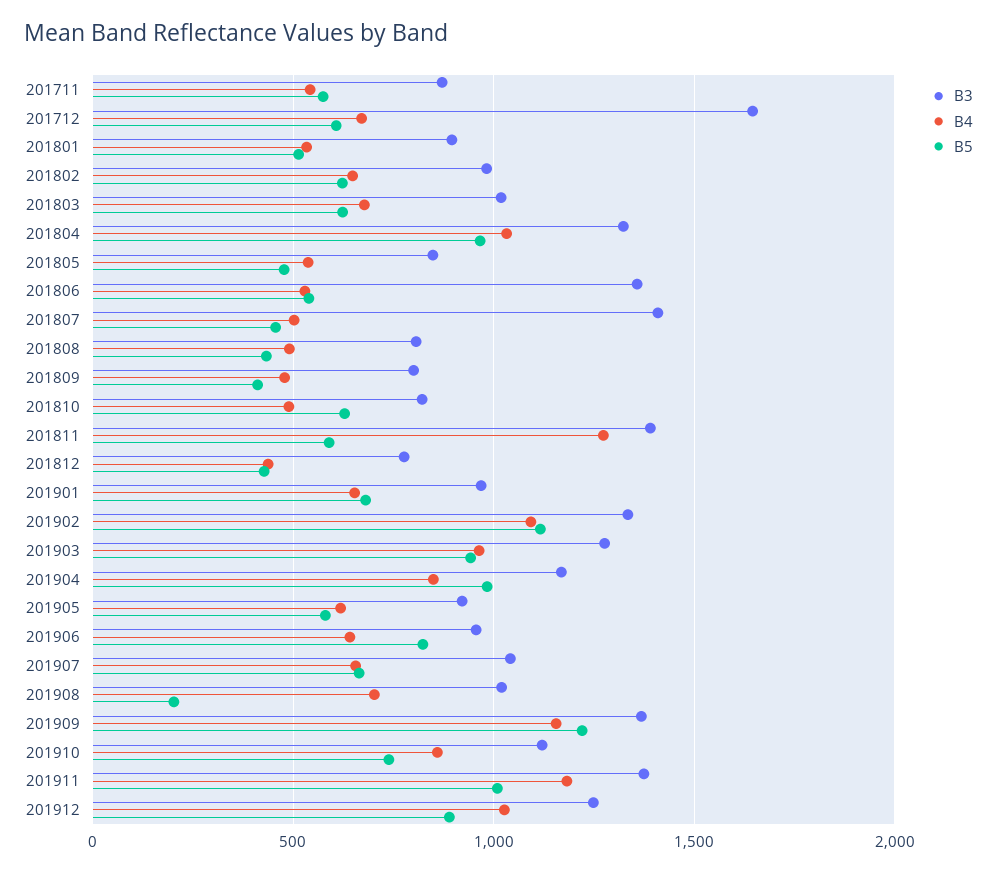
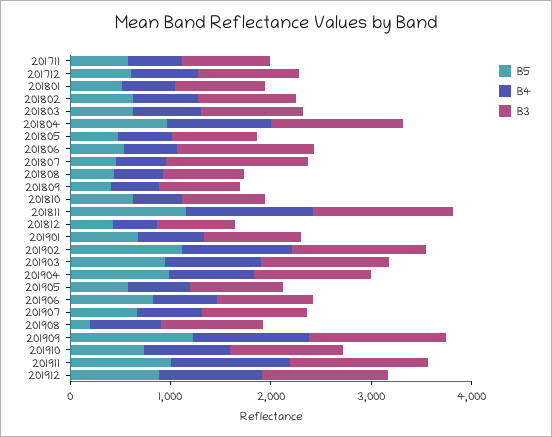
  {
    "B3": {
      "201711": 850,
-     "201712": 1650,
+     "201712": 1000,
      "201801": 900,
      "201802": 1000,
      "201803": 1000,
      "201804": 1300,
      "201805": 850,
      "201806": 1350,
      "201807": 1400,
      "201808": 800,
      "201809": 800,
      "201810": 800,
      "201811": 1400,
      "201812": 800,
      "201901": 950,
      "201902": 1350,
      "201903": 1300,
      "201904": 1150,
      "201905": 900,
      "201906": 950,
      "201907": 1050,
      "201908": 1000,
      "201909": 1350,
      "201910": 1100,
      "201911": 1350,
      "201912": 1250
    },
    "B4": {
      "201711": 550,
      "201712": 650,
      "201801": 550,
      "201802": 650,
      "201803": 700,
      "201804": 1050,
      "201805": 550,
      "201806": 550,
      "201807": 500,
      "201808": 500,
      "201809": 500,
      "201810": 500,
      "201811": 1250,
      "201812": 450,
      "201901": 650,
      "201902": 1100,
      "201903": 950,
      "201904": 850,
      "201905": 600,
      "201906": 650,
      "201907": 650,
      "201908": 700,
      "201909": 1150,
      "201910": 850,
      "201911": 1200,
      "201912": 1050
    },
    "B5": {
      "201711": 550,
      "201712": 600,
      "201801": 500,
      "201802": 600,
      "201803": 600,
      "201804": 950,
      "201805": 500,
      "201806": 550,
      "201807": 450,
      "201808": 450,
      "201809": 400,
      "201810": 650,
-     "201811": 600,
+     "201811": 1200,
      "201812": 450,
      "201901": 700,
      "201902": 1100,
      "201903": 950,
      "201904": 1000,
      "201905": 600,
      "201906": 800,
      "201907": 650,
      "201908": 200,
      "201909": 1200,
      "201910": 750,
      "201911": 1000,
      "201912": 900
    }
  }

